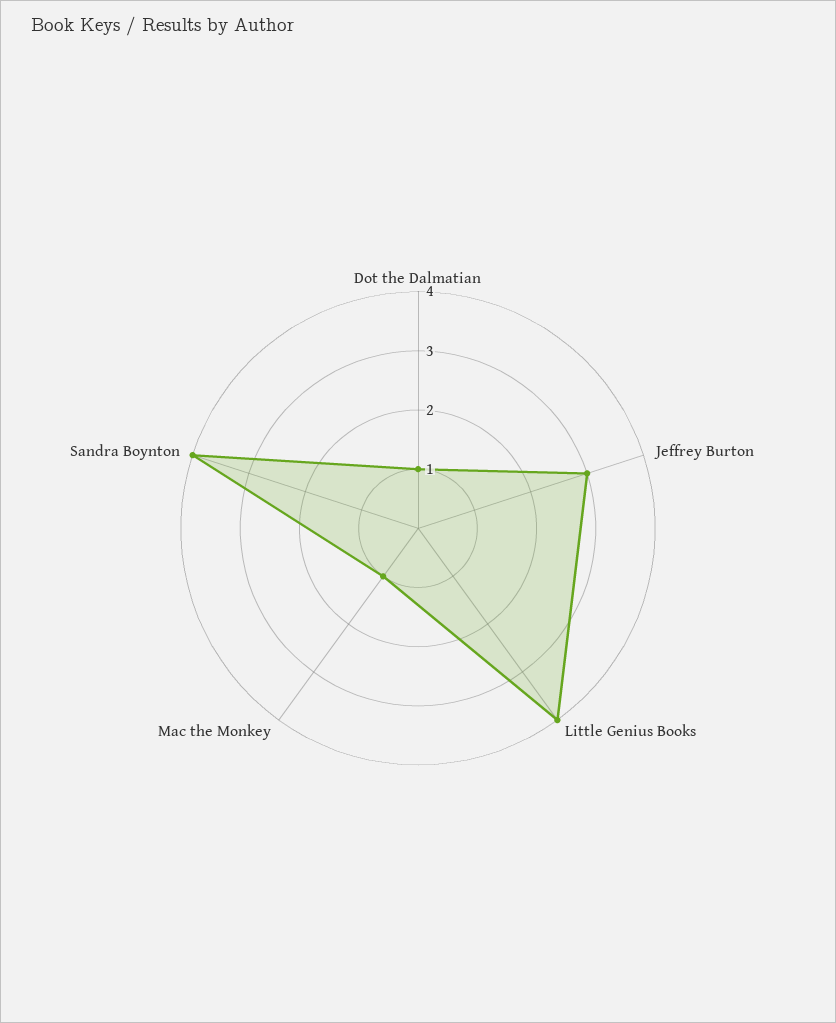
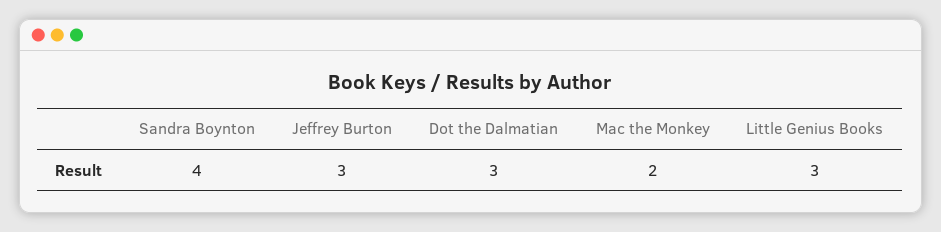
  {
-   "Dot the Dalmatian": 1,
+   "Dot the Dalmatian": 3,
    "Jeffrey Burton": 3,
-   "Little Genius Books": 4,
+   "Little Genius Books": 3,
-   "Mac the Monkey": 1,
+   "Mac the Monkey": 2,
    "Sandra Boynton": 4
  }

